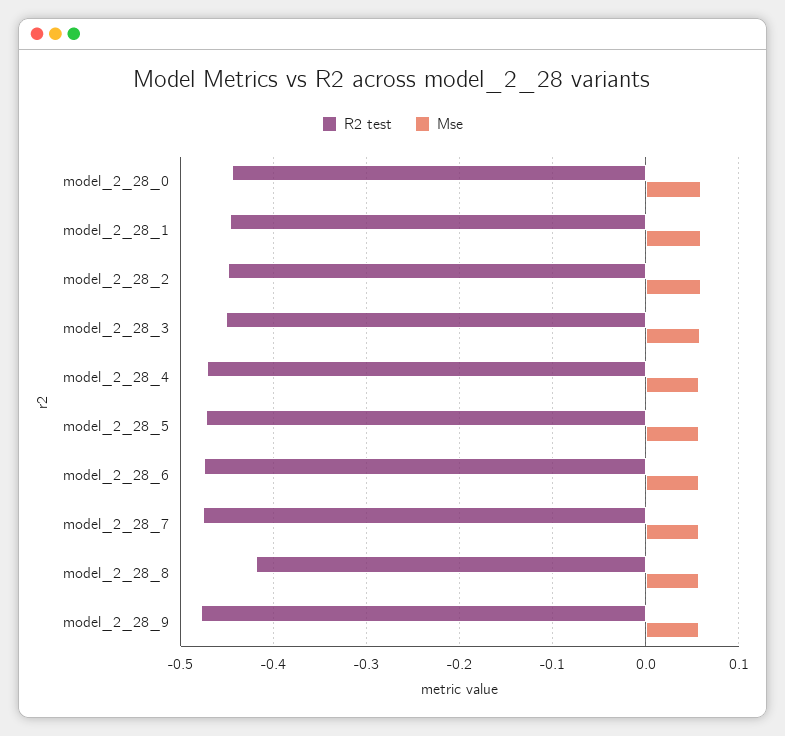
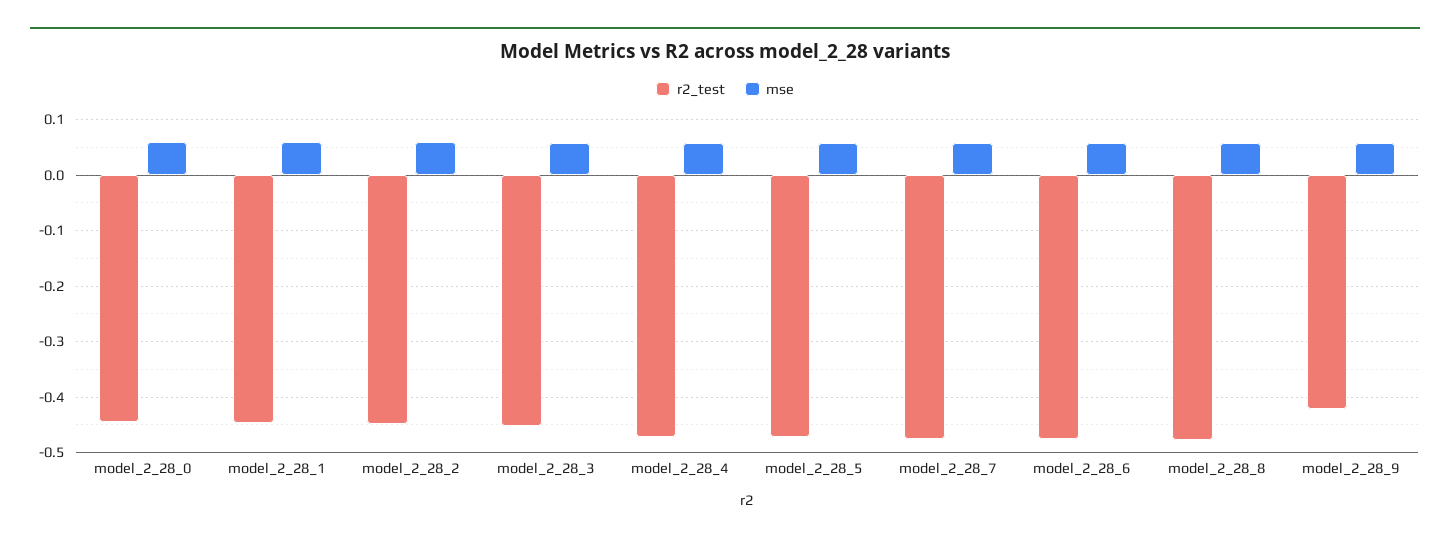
  {
    "R2 test": {
      "model_2_28_0": -0.45,
      "model_2_28_1": -0.45,
      "model_2_28_2": -0.45,
      "model_2_28_3": -0.45,
      "model_2_28_4": -0.47,
      "model_2_28_5": -0.47,
      "model_2_28_6": -0.48,
      "model_2_28_7": -0.48,
-     "model_2_28_8": -0.42,
+     "model_2_28_8": -0.48,
-     "model_2_28_9": -0.48
+     "model_2_28_9": -0.42
    },
    "Mse": {
      "model_2_28_0": 0.06,
      "model_2_28_1": 0.06,
      "model_2_28_2": 0.06,
      "model_2_28_3": 0.06,
      "model_2_28_4": 0.06,
      "model_2_28_5": 0.06,
      "model_2_28_6": 0.06,
      "model_2_28_7": 0.06,
      "model_2_28_8": 0.06,
      "model_2_28_9": 0.06
    }
  }

